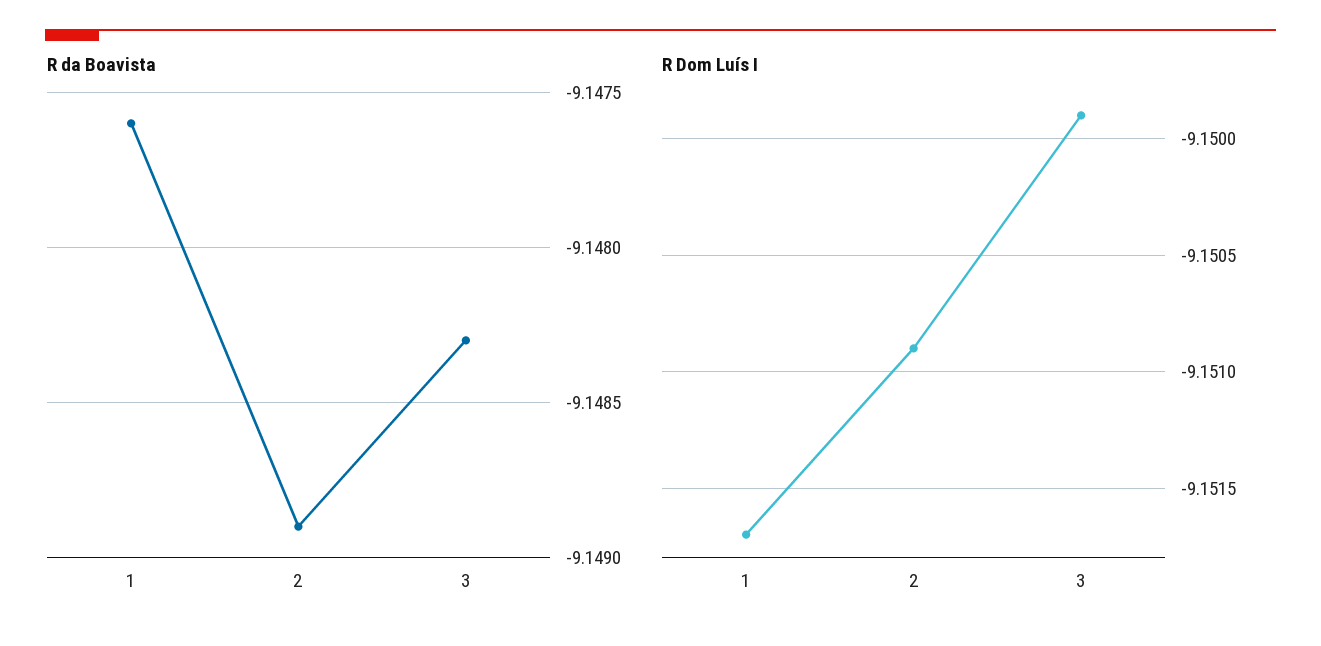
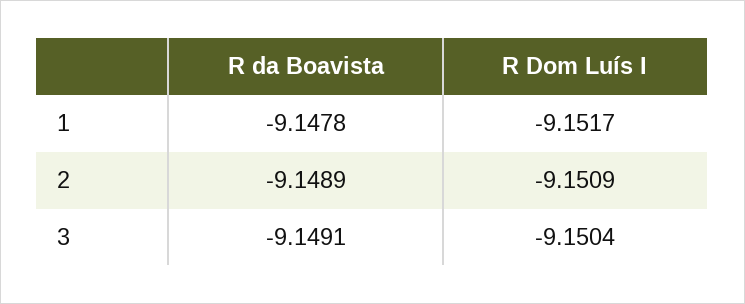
  {
    "R da Boavista": {
-     "1": -9.1476,
+     "1": -9.1478,
      "2": -9.1489,
-     "3": -9.1483
+     "3": -9.1491
    },
    "R Dom Luís I": {
      "1": -9.1517,
      "2": -9.1509,
-     "3": -9.1499
+     "3": -9.1504
    }
  }

